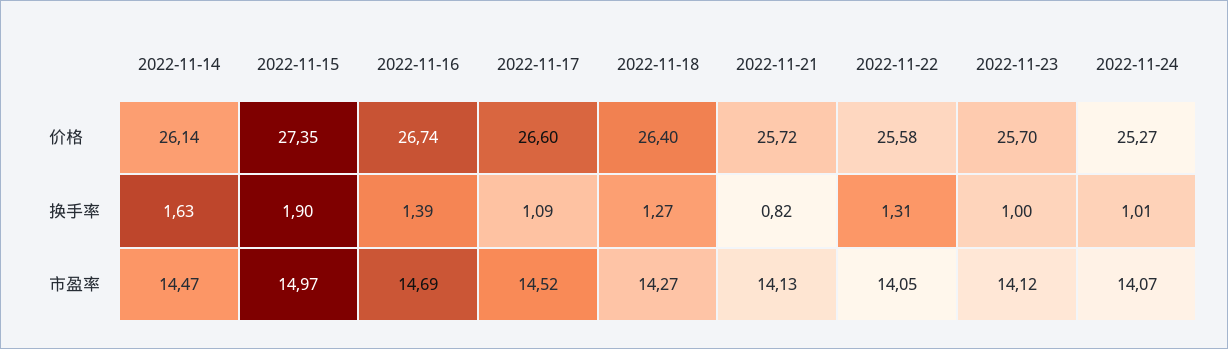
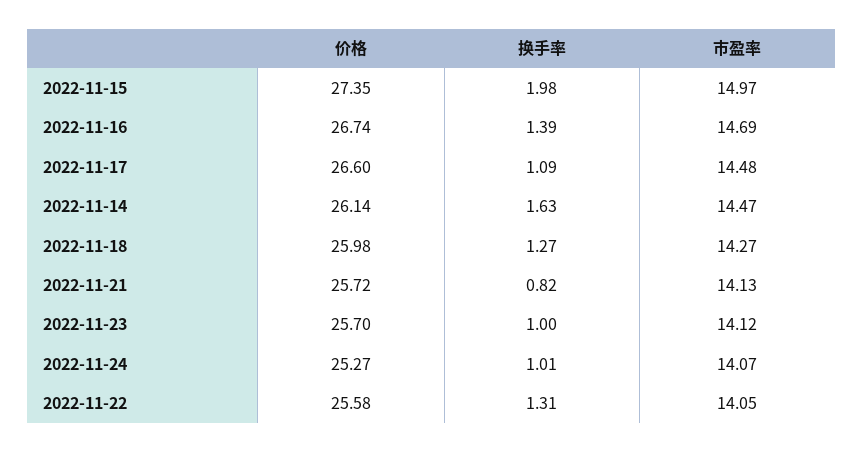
  {
    "2022-11-14": {
      "价格": 26.14,
      "换手率": 1.63,
      "市盈率": 14.47
    },
    "2022-11-15": {
      "价格": 27.35,
-     "换手率": 1.9,
+     "换手率": 1.98,
      "市盈率": 14.97
    },
    "2022-11-16": {
      "价格": 26.74,
      "换手率": 1.39,
      "市盈率": 14.69
    },
    "2022-11-17": {
      "价格": 26.6,
      "换手率": 1.09,
-     "市盈率": 14.52
+     "市盈率": 14.48
    },
    "2022-11-18": {
-     "价格": 26.4,
+     "价格": 25.98,
      "换手率": 1.27,
      "市盈率": 14.27
    },
    "2022-11-21": {
      "价格": 25.72,
      "换手率": 0.82,
      "市盈率": 14.13
    },
    "2022-11-22": {
      "价格": 25.58,
      "换手率": 1.31,
      "市盈率": 14.05
    },
    "2022-11-23": {
      "价格": 25.7,
      "换手率": 1,
      "市盈率": 14.12
    },
    "2022-11-24": {
      "价格": 25.27,
      "换手率": 1.01,
      "市盈率": 14.07
    }
  }

